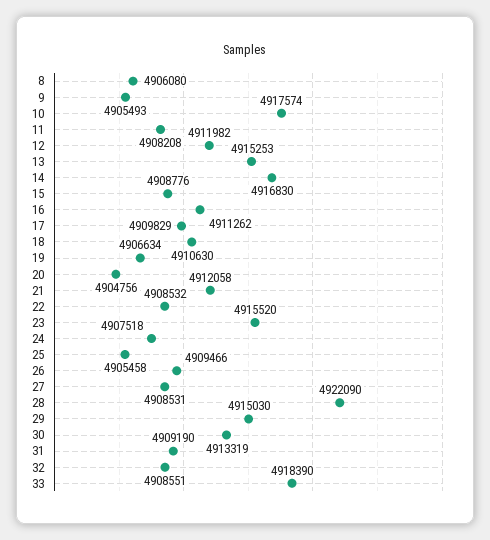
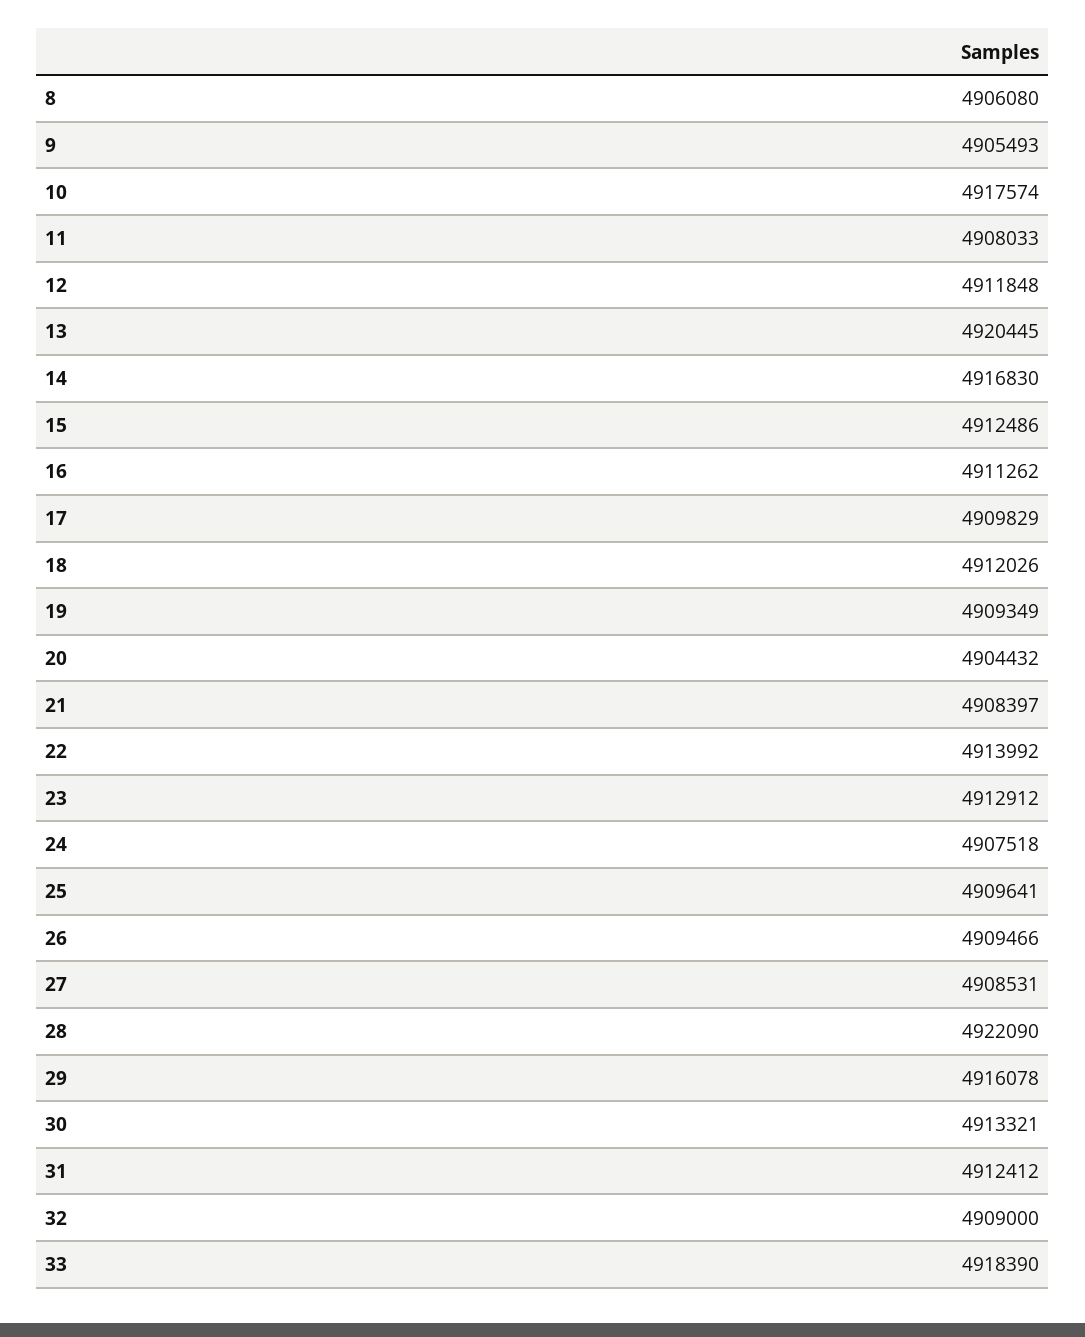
  {
    "8": 4906080,
    "9": 4905493,
    "10": 4917574,
-   "11": 4908208,
+   "11": 4908033,
-   "12": 4911982,
+   "12": 4911848,
-   "13": 4915253,
+   "13": 4920445,
    "14": 4916830,
-   "15": 4908776,
+   "15": 4912486,
    "16": 4911262,
    "17": 4909829,
-   "18": 4910630,
+   "18": 4912026,
-   "19": 4906634,
+   "19": 4909349,
-   "20": 4904756,
+   "20": 4904432,
-   "21": 4912058,
+   "21": 4908397,
-   "22": 4908532,
+   "22": 4913992,
-   "23": 4915520,
+   "23": 4912912,
    "24": 4907518,
-   "25": 4905458,
+   "25": 4909641,
    "26": 4909466,
    "27": 4908531,
    "28": 4922090,
-   "29": 4915030,
+   "29": 4916078,
-   "30": 4913319,
+   "30": 4913321,
-   "31": 4909190,
+   "31": 4912412,
-   "32": 4908551,
+   "32": 4909000,
    "33": 4918390
  }

